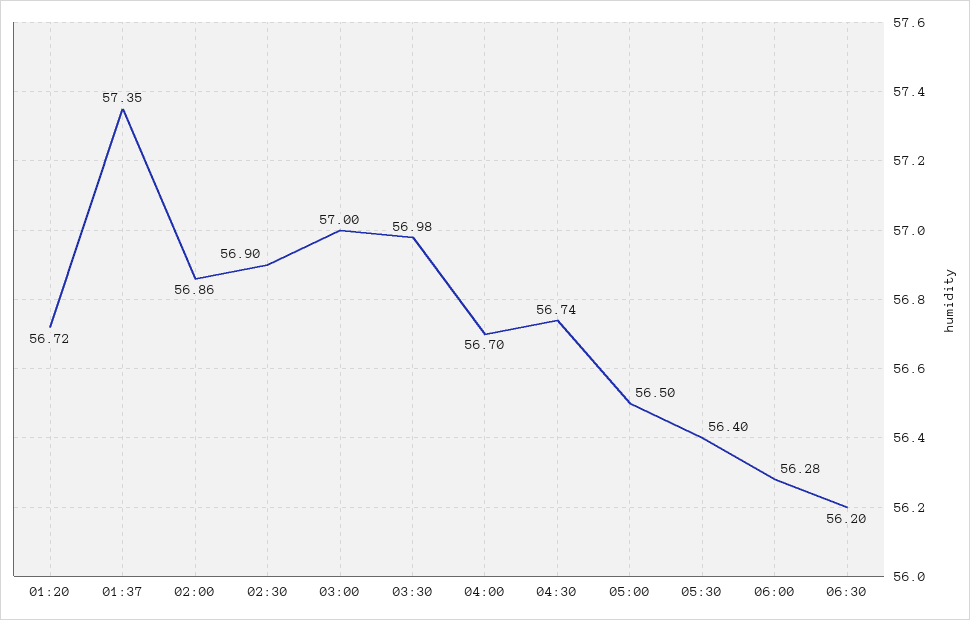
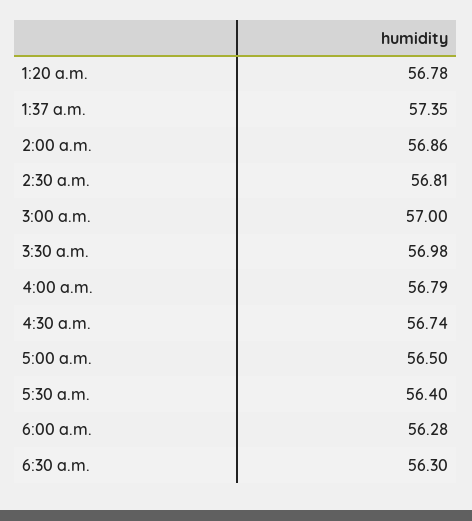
  {
-   "01:20": 56.72,
+   "01:20": 56.78,
    "01:37": 57.35,
    "02:00": 56.86,
-   "02:30": 56.9,
+   "02:30": 56.81,
    "03:00": 57,
    "03:30": 56.98,
-   "04:00": 56.7,
+   "04:00": 56.79,
    "04:30": 56.74,
    "05:00": 56.5,
    "05:30": 56.4,
    "06:00": 56.28,
-   "06:30": 56.2
+   "06:30": 56.3
  }

